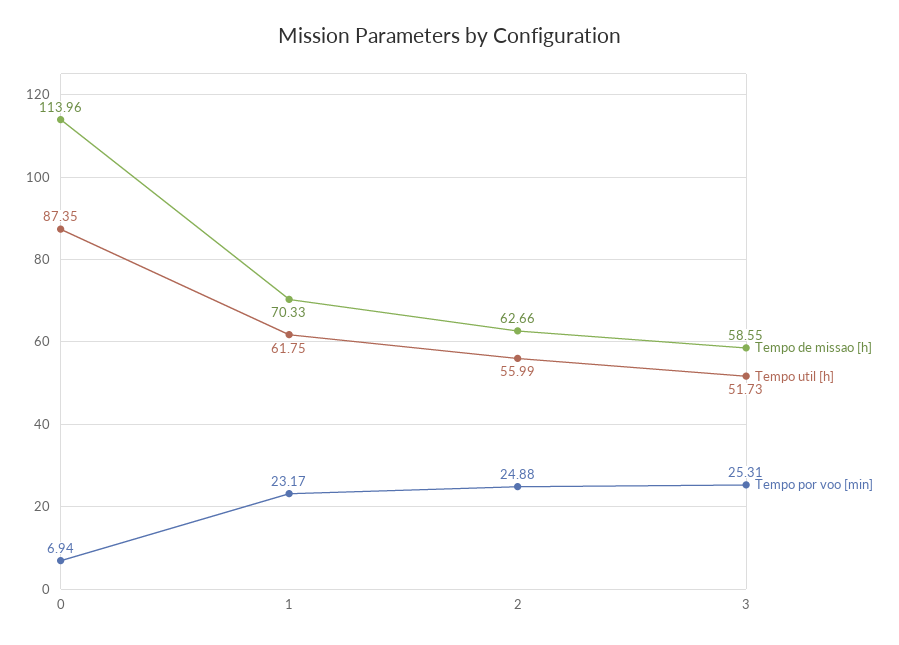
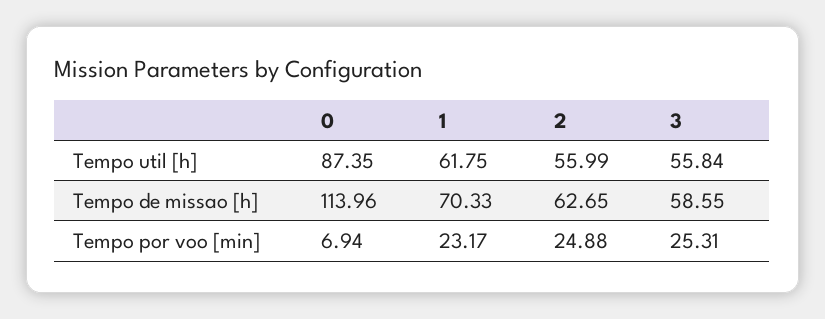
  {
    "Tempo de missao [h]": {
      "0": 113.96,
      "1": 70.33,
-     "2": 62.66,
+     "2": 62.65,
      "3": 58.55
    },
    "Tempo util [h]": {
      "0": 87.35,
      "1": 61.75,
      "2": 55.99,
-     "3": 51.73
+     "3": 55.84
    },
    "Tempo por voo [min]": {
      "0": 6.94,
      "1": 23.17,
      "2": 24.88,
      "3": 25.31
    }
  }

